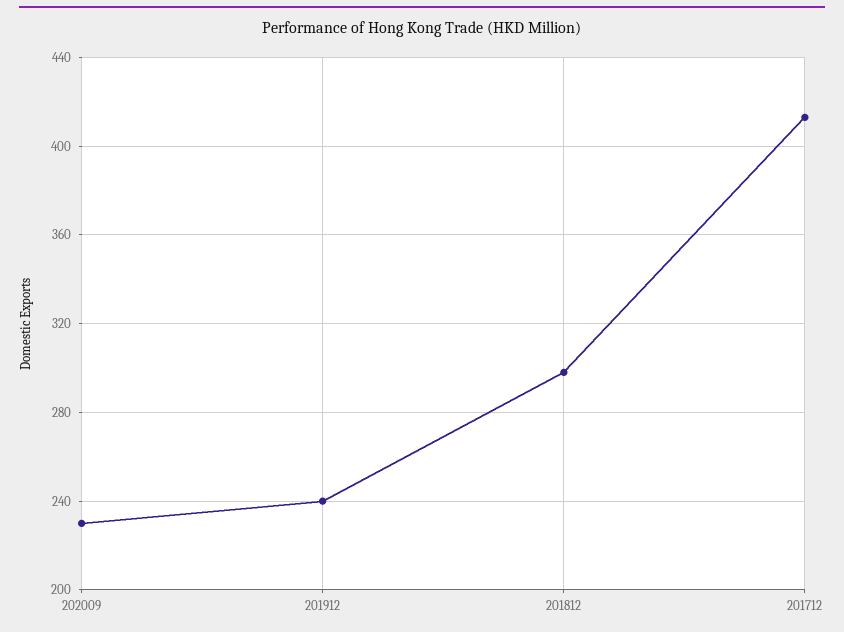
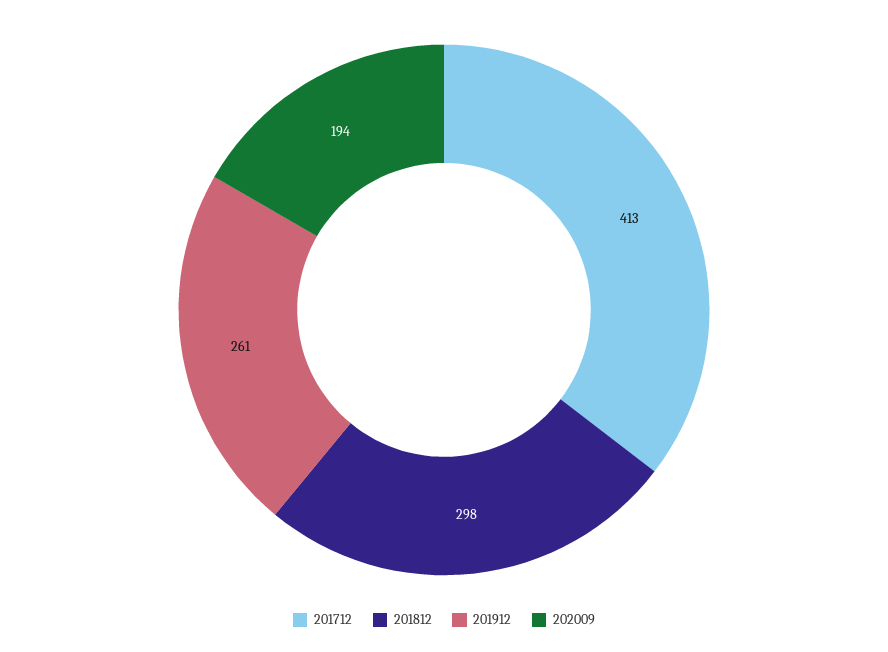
  {
-   "202009": 230,
+   "202009": 194,
-   "201912": 240,
+   "201912": 261,
    "201812": 298,
    "201712": 413
  }

